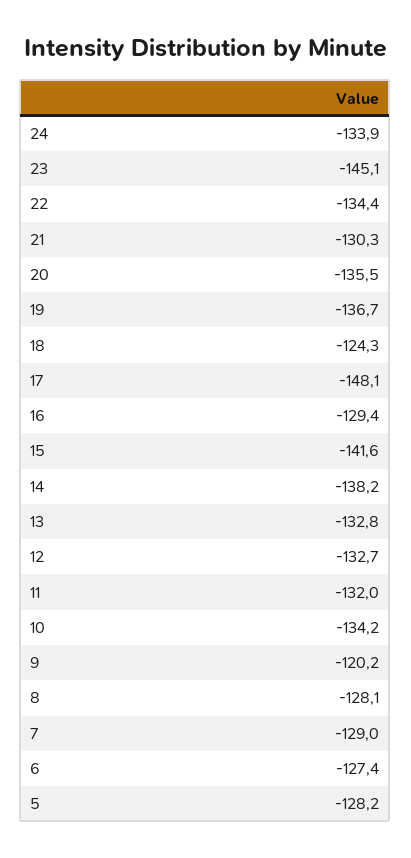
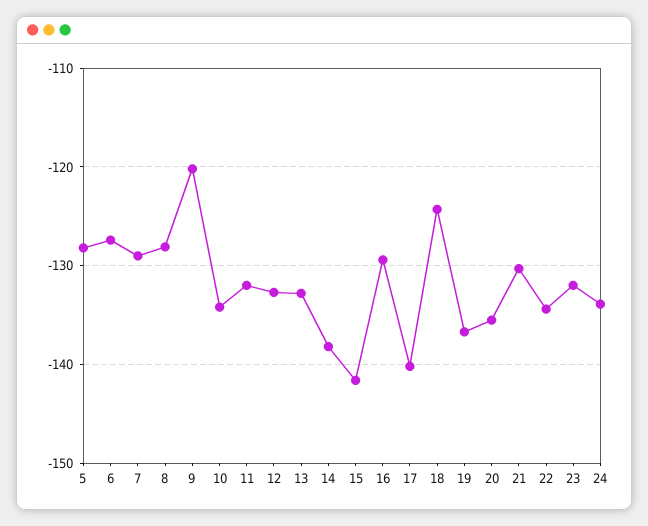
  {
    "24": -133.9,
-   "23": -145.1,
+   "23": -132,
    "22": -134.4,
    "21": -130.3,
    "20": -135.5,
    "19": -136.7,
    "18": -124.3,
-   "17": -148.1,
+   "17": -140,
    "16": -129.4,
    "15": -141.6,
    "14": -138.2,
    "13": -132.8,
    "12": -132.7,
    "11": -132,
    "10": -134.2,
    "9": -120.2,
    "8": -128.1,
    "7": -129,
    "6": -127.4,
    "5": -128.2
  }

